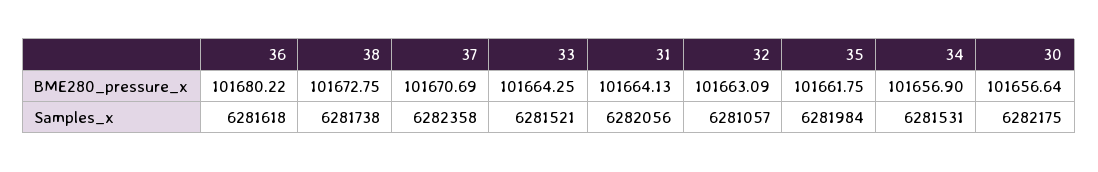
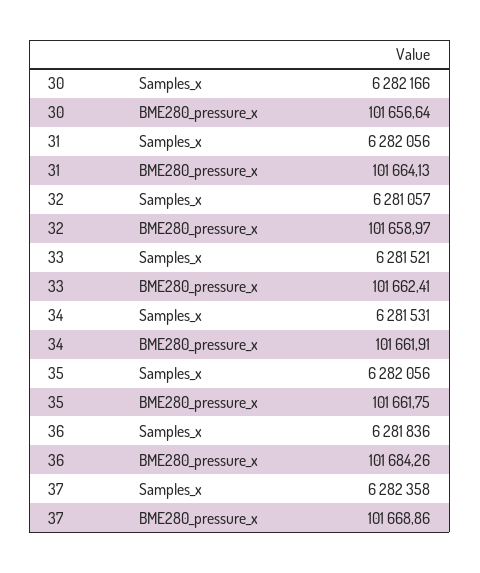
  {
    "36": {
-     "BME280_pressure_x": 101680.22,
+     "BME280_pressure_x": 101684.26,
-     "Samples_x": 6281618
+     "Samples_x": 6281836
    },
-   "38": {
-     "BME280_pressure_x": 101672.75,
-     "Samples_x": 6281738
-   },
    "37": {
-     "BME280_pressure_x": 101670.69,
+     "BME280_pressure_x": 101668.86,
      "Samples_x": 6282358
    },
    "33": {
-     "BME280_pressure_x": 101664.25,
+     "BME280_pressure_x": 101662.41,
      "Samples_x": 6281521
    },
    "31": {
      "BME280_pressure_x": 101664.13,
      "Samples_x": 6282056
    },
    "32": {
-     "BME280_pressure_x": 101663.09,
+     "BME280_pressure_x": 101658.97,
      "Samples_x": 6281057
    },
    "35": {
      "BME280_pressure_x": 101661.75,
-     "Samples_x": 6281984
+     "Samples_x": 6282056
    },
    "34": {
-     "BME280_pressure_x": 101656.9,
+     "BME280_pressure_x": 101661.91,
      "Samples_x": 6281531
    },
    "30": {
      "BME280_pressure_x": 101656.64,
-     "Samples_x": 6282175
+     "Samples_x": 6282166
    }
  }

